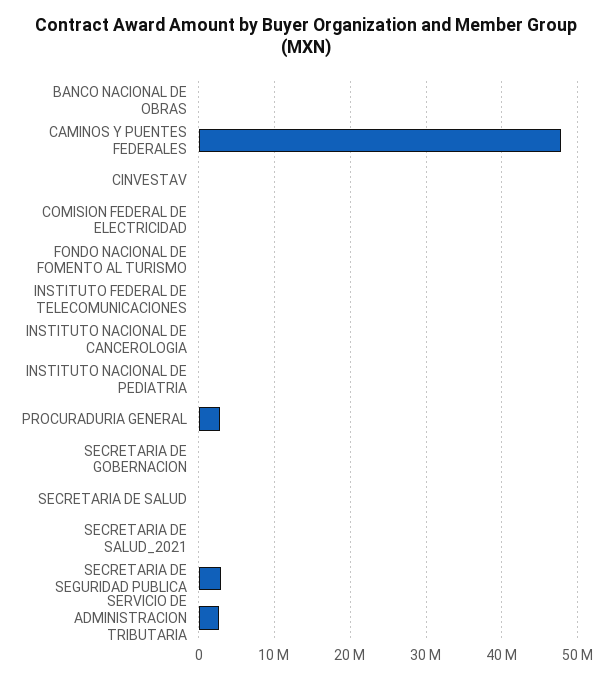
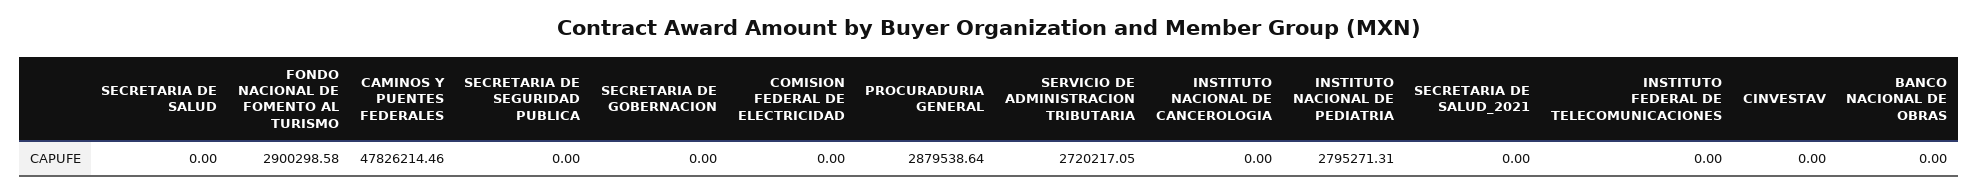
  {
    "BANCO NACIONAL DE OBRAS": 0,
    "CAMINOS Y PUENTES FEDERALES": 47826214.46,
    "CINVESTAV": 0,
    "COMISION FEDERAL DE ELECTRICIDAD": 0,
-   "FONDO NACIONAL DE FOMENTO AL TURISMO": 0,
+   "FONDO NACIONAL DE FOMENTO AL TURISMO": 2900298.58,
    "INSTITUTO FEDERAL DE TELECOMUNICACIONES": 0,
    "INSTITUTO NACIONAL DE CANCEROLOGIA": 0,
-   "INSTITUTO NACIONAL DE PEDIATRIA": 0,
+   "INSTITUTO NACIONAL DE PEDIATRIA": 2795271.31,
    "PROCURADURIA GENERAL": 2879538.64,
    "SECRETARIA DE GOBERNACION": 0,
    "SECRETARIA DE SALUD": 0,
    "SECRETARIA DE SALUD_2021": 0,
-   "SECRETARIA DE SEGURIDAD PUBLICA": 3000000,
+   "SECRETARIA DE SEGURIDAD PUBLICA": 0,
    "SERVICIO DE ADMINISTRACION TRIBUTARIA": 2720217.05
  }

